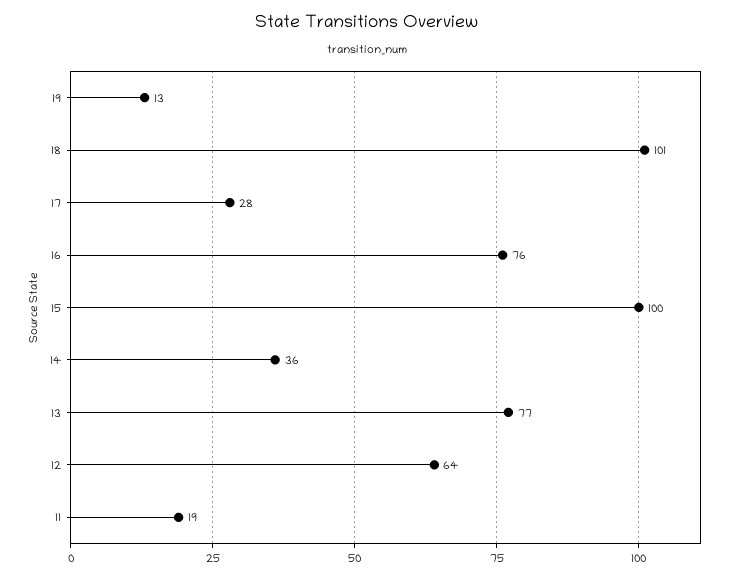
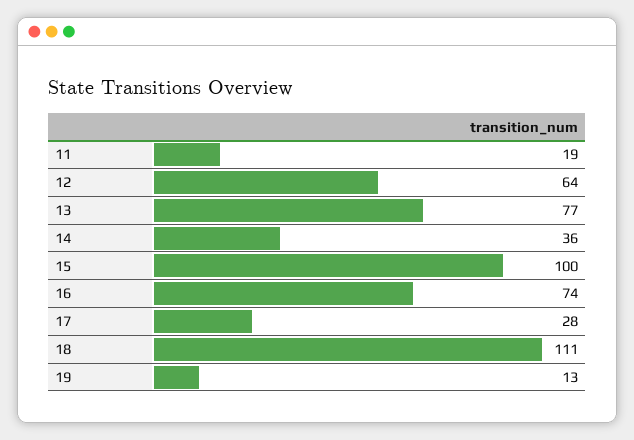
  {
    "19": 13,
-   "18": 101,
+   "18": 111,
    "17": 28,
-   "16": 76,
+   "16": 74,
    "15": 100,
    "14": 36,
    "13": 77,
    "12": 64,
    "11": 19
  }

